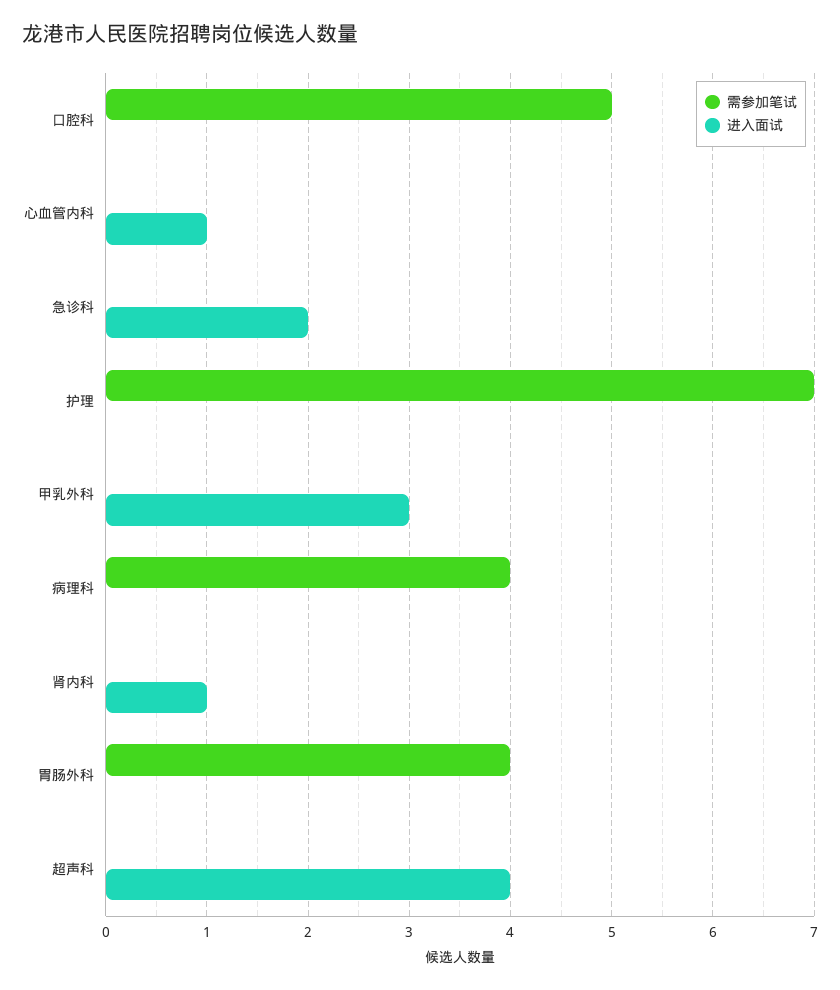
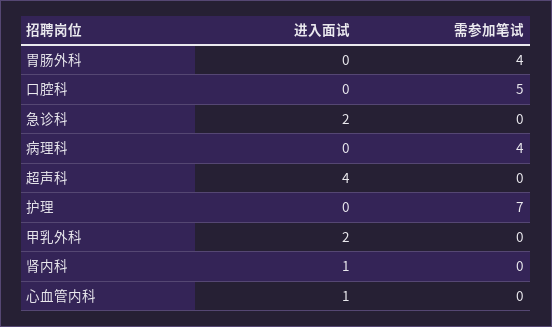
  {
    "需参加笔试": {
      "口腔科": 5,
      "心血管内科": 0,
      "急诊科": 0,
      "护理": 7,
      "甲乳外科": 0,
      "病理科": 4,
      "肾内科": 0,
      "胃肠外科": 4,
      "超声科": 0
    },
    "进入面试": {
      "口腔科": 0,
      "心血管内科": 1,
      "急诊科": 2,
      "护理": 0,
-     "甲乳外科": 3,
+     "甲乳外科": 2,
      "病理科": 0,
      "肾内科": 1,
      "胃肠外科": 0,
      "超声科": 4
    }
  }

